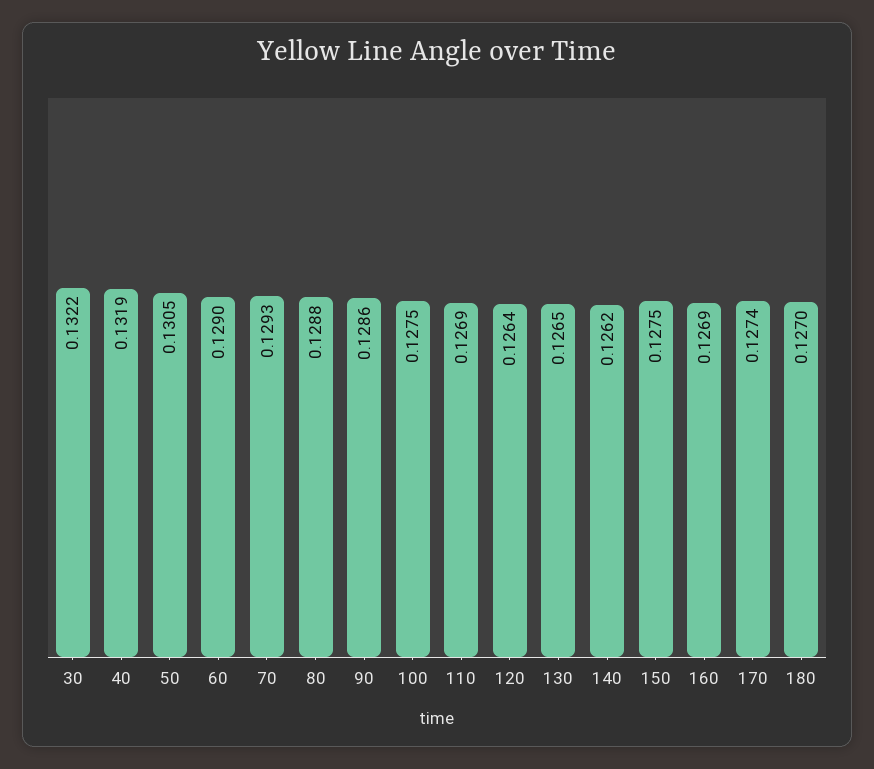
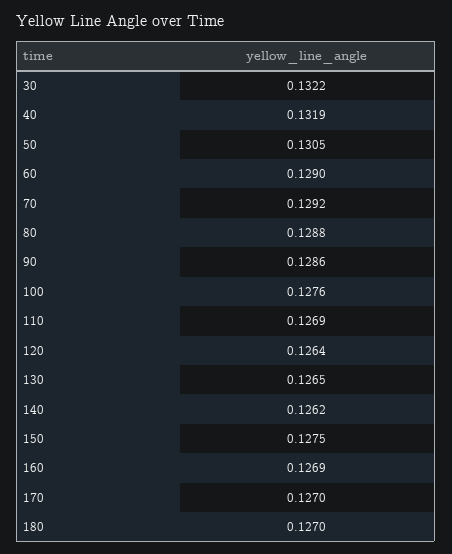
  {
    "30": 0.1322,
    "40": 0.1319,
    "50": 0.1305,
    "60": 0.129,
-   "70": 0.1293,
+   "70": 0.1292,
    "80": 0.1288,
    "90": 0.1286,
-   "100": 0.1275,
+   "100": 0.1276,
    "110": 0.1269,
    "120": 0.1264,
    "130": 0.1265,
    "140": 0.1262,
    "150": 0.1275,
    "160": 0.1269,
-   "170": 0.1274,
+   "170": 0.127,
    "180": 0.127
  }

